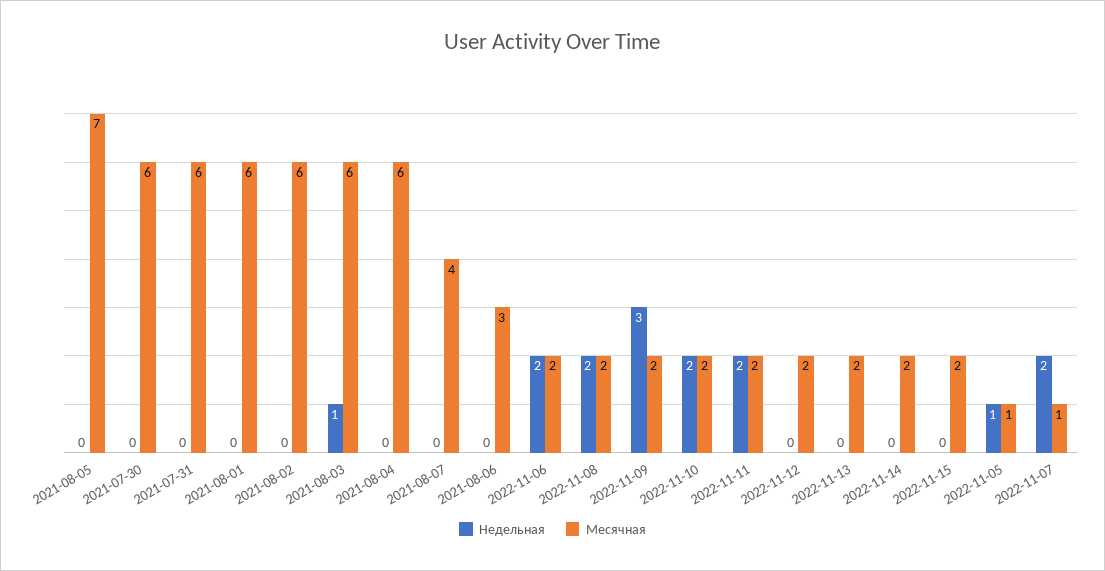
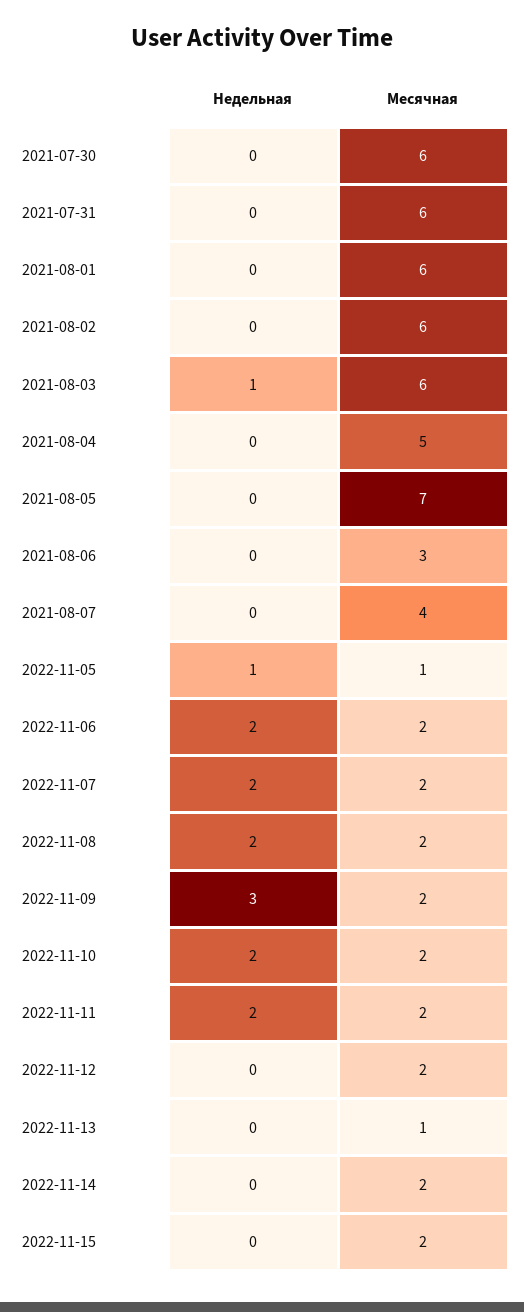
  {
    "Недельная": {
      "2021-08-05": 0,
      "2021-07-30": 0,
      "2021-07-31": 0,
      "2021-08-01": 0,
      "2021-08-02": 0,
      "2021-08-03": 1,
      "2021-08-04": 0,
      "2021-08-07": 0,
      "2021-08-06": 0,
      "2022-11-06": 2,
      "2022-11-08": 2,
      "2022-11-09": 3,
      "2022-11-10": 2,
      "2022-11-11": 2,
      "2022-11-12": 0,
      "2022-11-13": 0,
      "2022-11-14": 0,
      "2022-11-15": 0,
      "2022-11-05": 1,
      "2022-11-07": 2
    },
    "Месячная": {
      "2021-08-05": 7,
      "2021-07-30": 6,
      "2021-07-31": 6,
      "2021-08-01": 6,
      "2021-08-02": 6,
      "2021-08-03": 6,
-     "2021-08-04": 6,
+     "2021-08-04": 5,
      "2021-08-07": 4,
      "2021-08-06": 3,
      "2022-11-06": 2,
      "2022-11-08": 2,
      "2022-11-09": 2,
      "2022-11-10": 2,
      "2022-11-11": 2,
      "2022-11-12": 2,
-     "2022-11-13": 2,
+     "2022-11-13": 1,
      "2022-11-14": 2,
      "2022-11-15": 2,
      "2022-11-05": 1,
-     "2022-11-07": 1
+     "2022-11-07": 2
    }
  }

